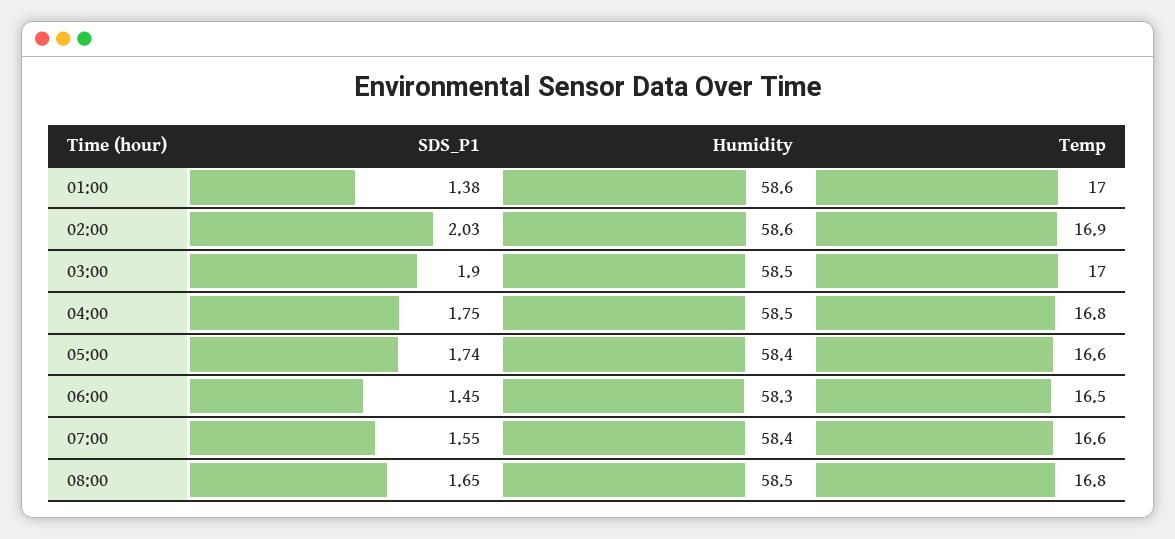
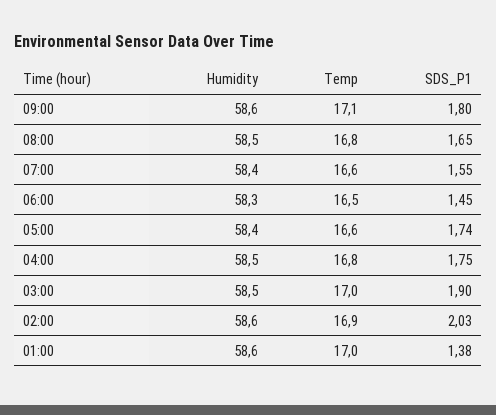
  {
    "SDS_P1": {
      "01:00": 1.38,
      "02:00": 2.03,
      "03:00": 1.9,
      "04:00": 1.75,
      "05:00": 1.74,
      "06:00": 1.45,
      "07:00": 1.55,
-     "08:00": 1.65
+     "08:00": 1.65,
+     "09:00": 1.8
    },
    "Humidity": {
      "01:00": 58.6,
      "02:00": 58.6,
      "03:00": 58.5,
      "04:00": 58.5,
      "05:00": 58.4,
      "06:00": 58.3,
      "07:00": 58.4,
-     "08:00": 58.5
+     "08:00": 58.5,
+     "09:00": 58.6
    },
    "Temp": {
      "01:00": 17,
      "02:00": 16.9,
      "03:00": 17,
      "04:00": 16.8,
      "05:00": 16.6,
      "06:00": 16.5,
      "07:00": 16.6,
-     "08:00": 16.8
+     "08:00": 16.8,
+     "09:00": 17.1
    }
  }

